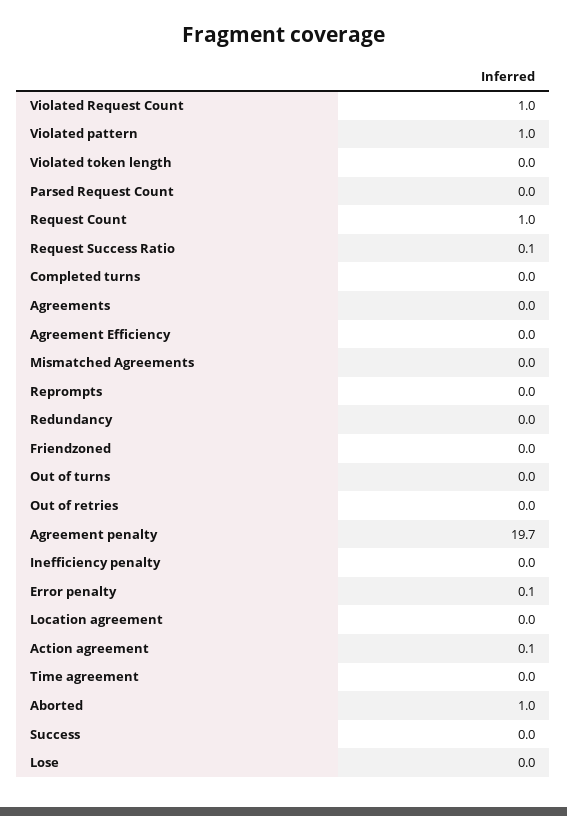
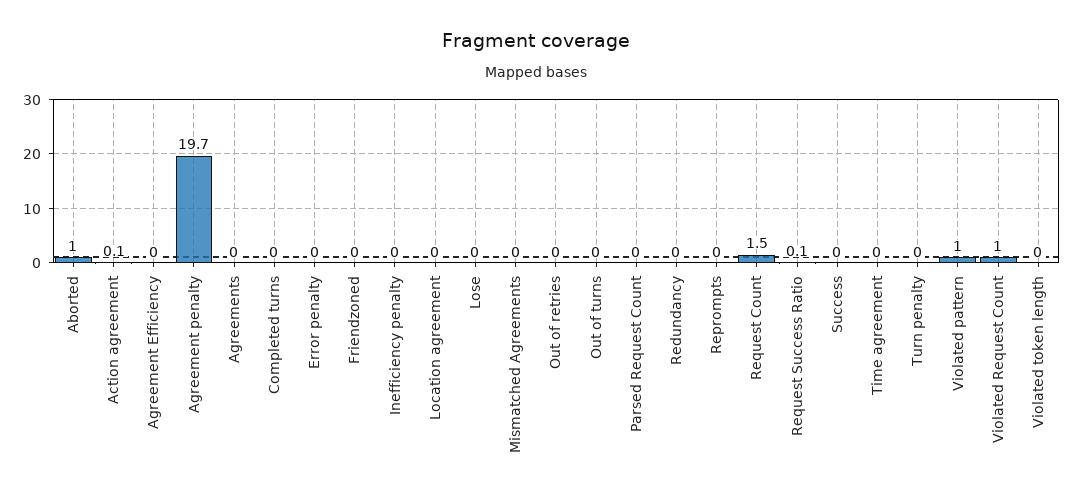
  {
    "Violated Request Count": 1,
    "Violated pattern": 1,
    "Violated token length": 0,
    "Parsed Request Count": 0,
-   "Request Count": 1,
+   "Request Count": 1.5,
    "Request Success Ratio": 0.1,
    "Completed turns": 0,
    "Agreements": 0,
    "Agreement Efficiency": 0,
    "Mismatched Agreements": 0,
    "Reprompts": 0,
    "Redundancy": 0,
    "Friendzoned": 0,
    "Out of turns": 0,
    "Out of retries": 0,
    "Agreement penalty": 19.7,
    "Inefficiency penalty": 0,
-   "Error penalty": 0.1,
+   "Error penalty": 0,
    "Location agreement": 0,
    "Action agreement": 0.1,
    "Time agreement": 0,
    "Aborted": 1,
    "Success": 0,
-   "Lose": 0
+   "Lose": 0,
+   "Turn penalty": 0
  }

